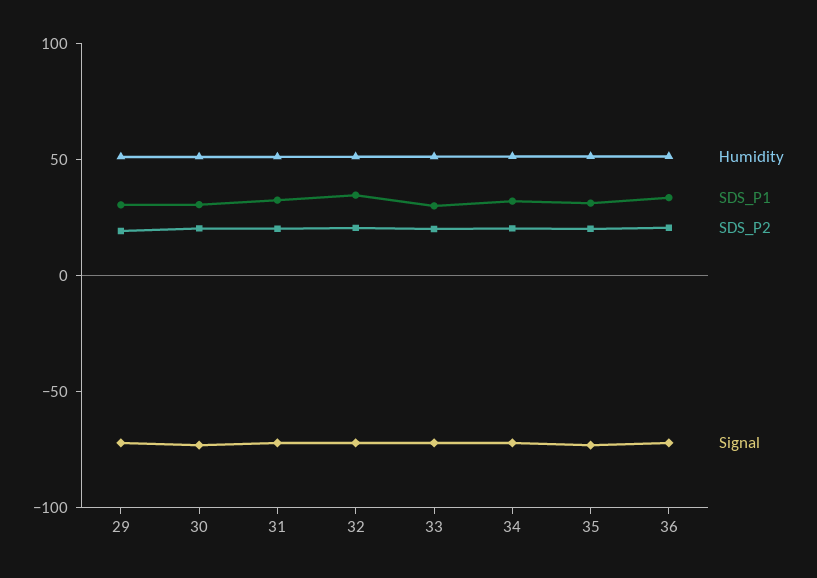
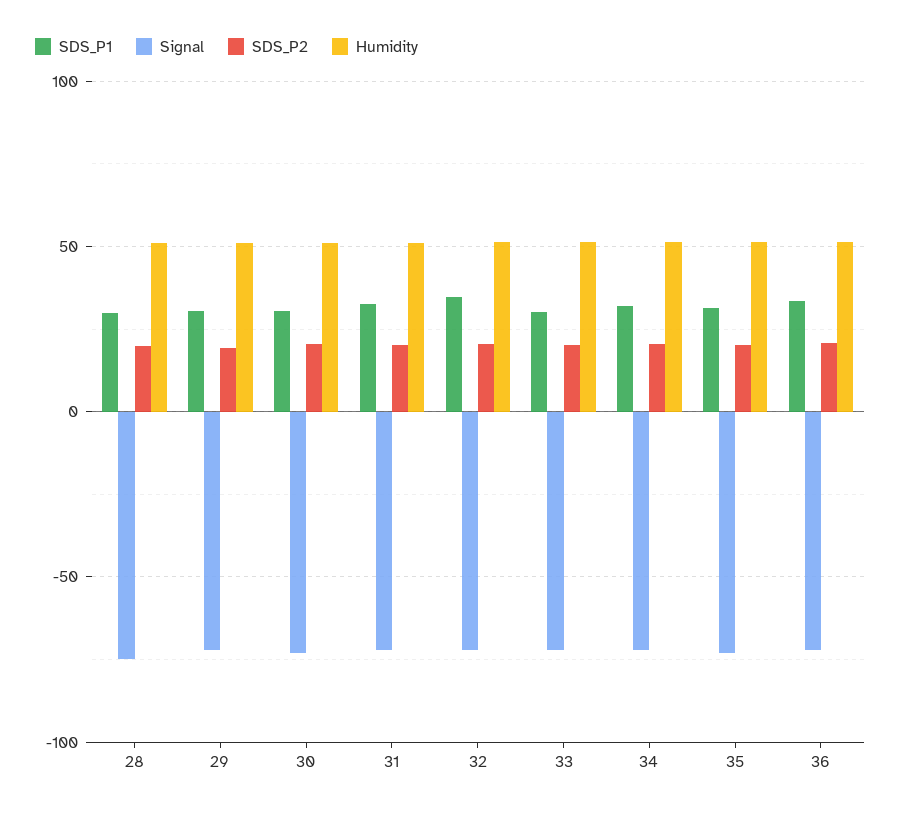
  {
    "Humidity": {
      "29": 50,
      "30": 50,
      "31": 50,
      "32": 50,
      "33": 50,
      "34": 50,
      "35": 50,
-     "36": 50
+     "36": 50,
+     "28": 50
    },
    "SDS_P1": {
      "29": 30,
      "30": 30,
      "31": 35,
      "32": 35,
      "33": 30,
      "34": 30,
      "35": 30,
-     "36": 35
+     "36": 35,
+     "28": 30
    },
    "SDS_P2": {
      "29": 20,
      "30": 20,
      "31": 20,
      "32": 20,
      "33": 20,
      "34": 20,
      "35": 20,
-     "36": 20
+     "36": 20,
+     "28": 20
    },
    "Signal": {
      "29": -70,
      "30": -75,
      "31": -70,
      "32": -70,
      "33": -70,
      "34": -70,
      "35": -75,
-     "36": -70
+     "36": -70,
+     "28": -75
    }
  }

